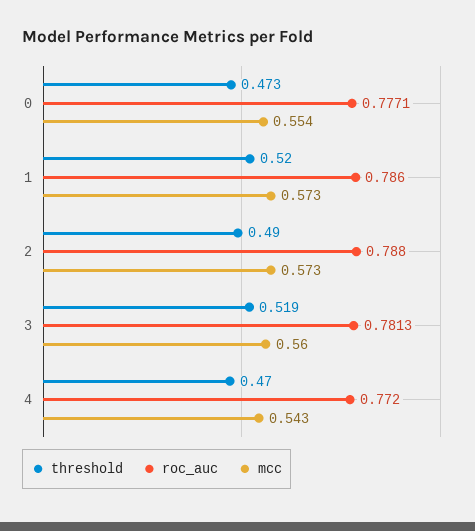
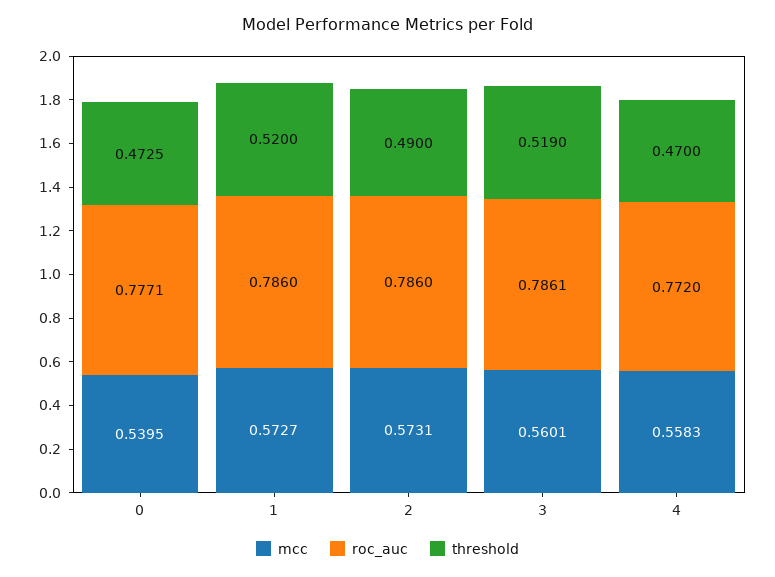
  {
    "threshold": {
      "0": 0.4725,
      "1": 0.52,
      "2": 0.49,
      "3": 0.519,
      "4": 0.47
    },
    "roc_auc": {
      "0": 0.7771,
      "1": 0.786,
-     "2": 0.788,
+     "2": 0.786,
-     "3": 0.7813,
+     "3": 0.7861,
      "4": 0.772
    },
    "mcc": {
-     "0": 0.554,
+     "0": 0.5395,
      "1": 0.5727,
      "2": 0.5731,
      "3": 0.5601,
-     "4": 0.543
+     "4": 0.5583
    }
  }

